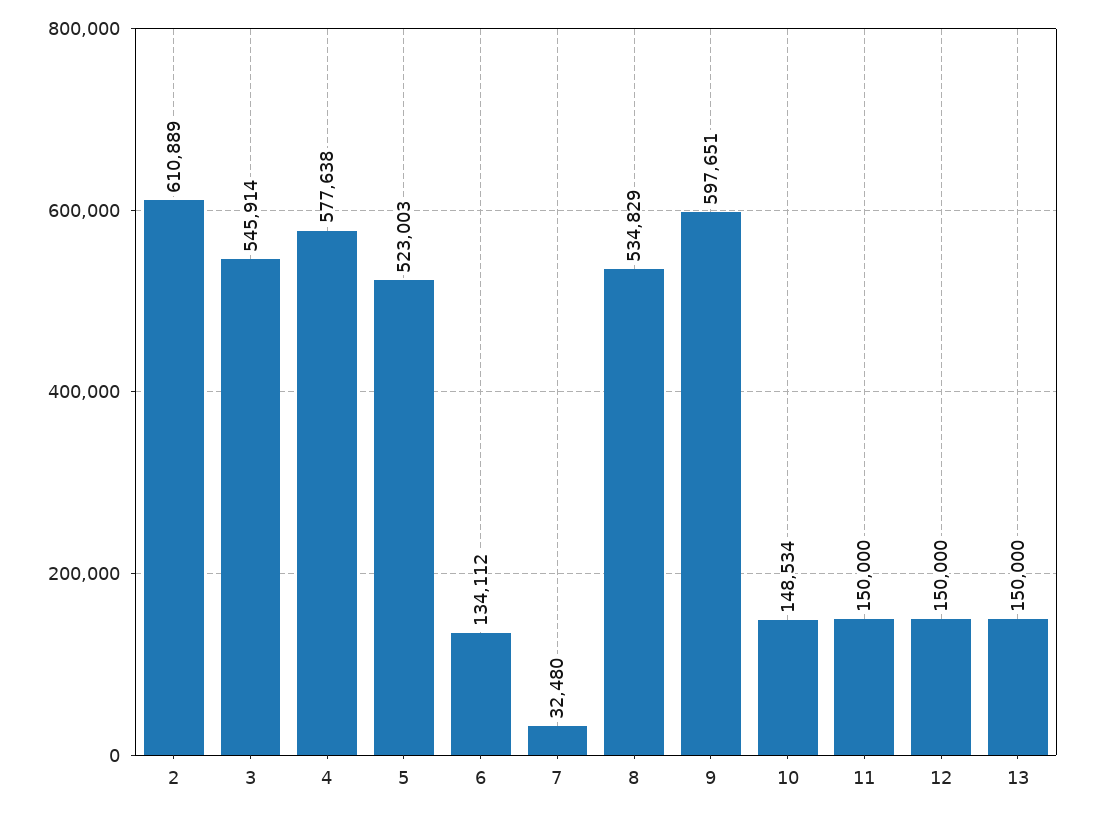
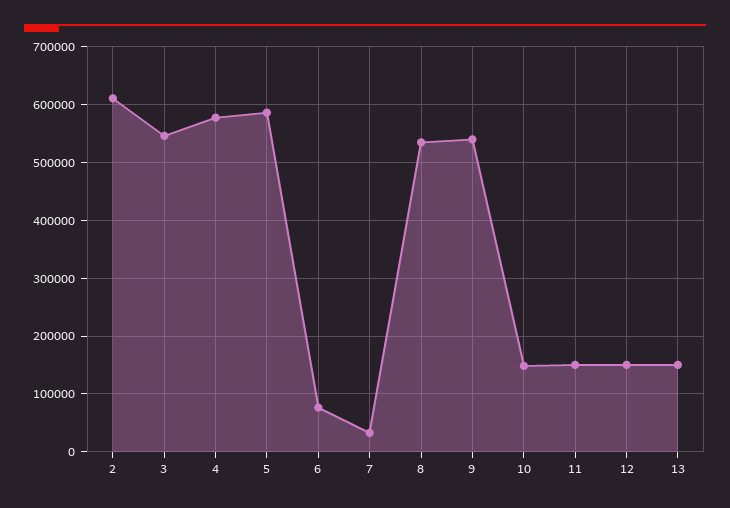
  {
    "2": 610889,
    "3": 545914,
    "4": 577638,
-   "5": 523003,
+   "5": 580000,
-   "6": 134112,
+   "6": 80000,
    "7": 32480,
    "8": 534829,
-   "9": 597651,
+   "9": 540000,
    "10": 148534,
    "11": 150000,
    "12": 150000,
    "13": 150000
  }

